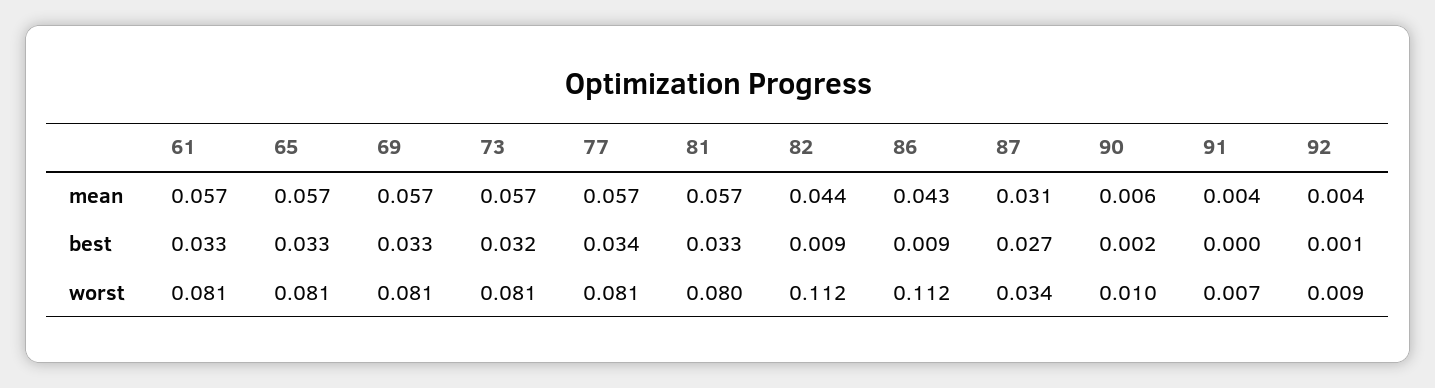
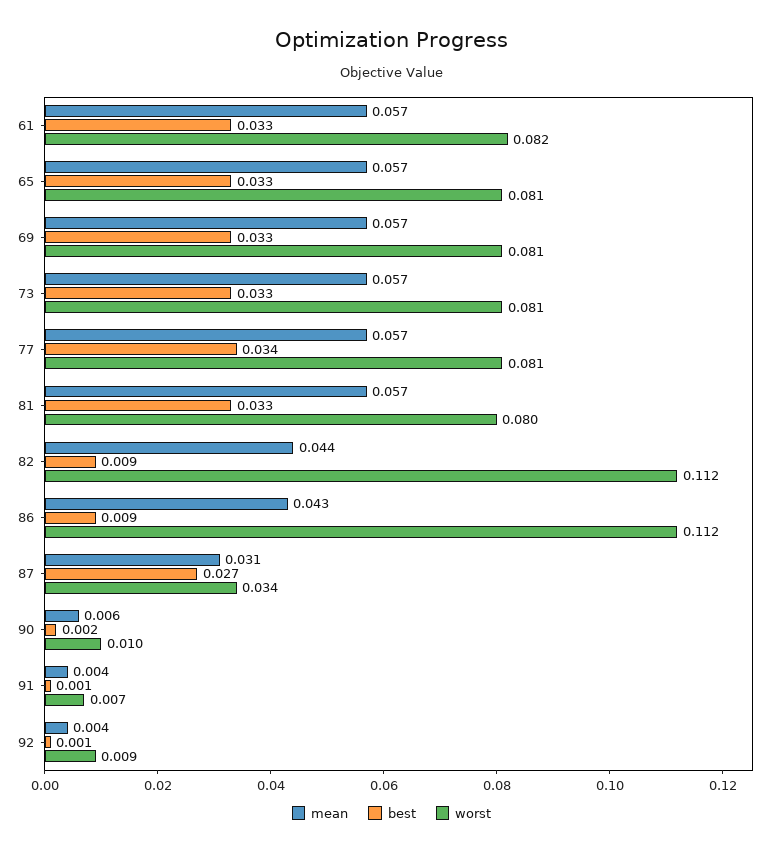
  {
    "mean": {
      "61": 0.057,
      "65": 0.057,
      "69": 0.057,
      "73": 0.057,
      "77": 0.057,
      "81": 0.057,
      "82": 0.044,
      "86": 0.043,
      "87": 0.031,
      "90": 0.006,
      "91": 0.004,
      "92": 0.004
    },
    "best": {
      "61": 0.033,
      "65": 0.033,
      "69": 0.033,
-     "73": 0.032,
+     "73": 0.033,
      "77": 0.034,
      "81": 0.033,
      "82": 0.009,
      "86": 0.009,
      "87": 0.027,
      "90": 0.002,
-     "91": 0,
+     "91": 0.001,
      "92": 0.001
    },
    "worst": {
-     "61": 0.081,
+     "61": 0.082,
      "65": 0.081,
      "69": 0.081,
      "73": 0.081,
      "77": 0.081,
      "81": 0.08,
      "82": 0.112,
      "86": 0.112,
      "87": 0.034,
      "90": 0.01,
      "91": 0.007,
      "92": 0.009
    }
  }

